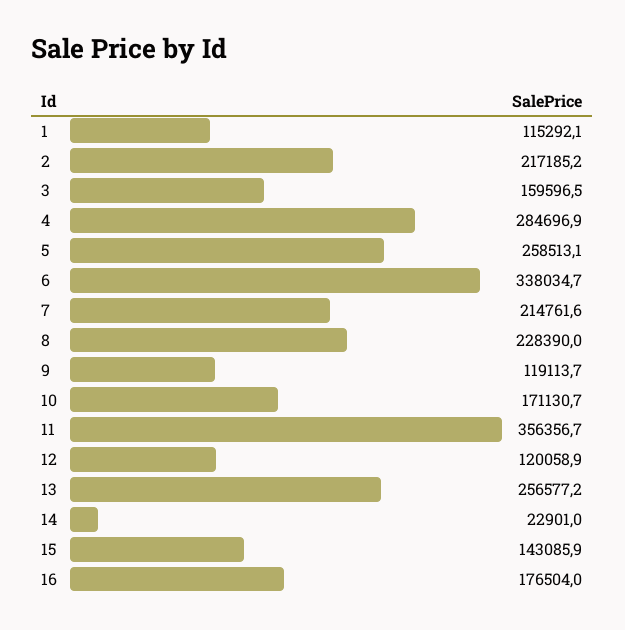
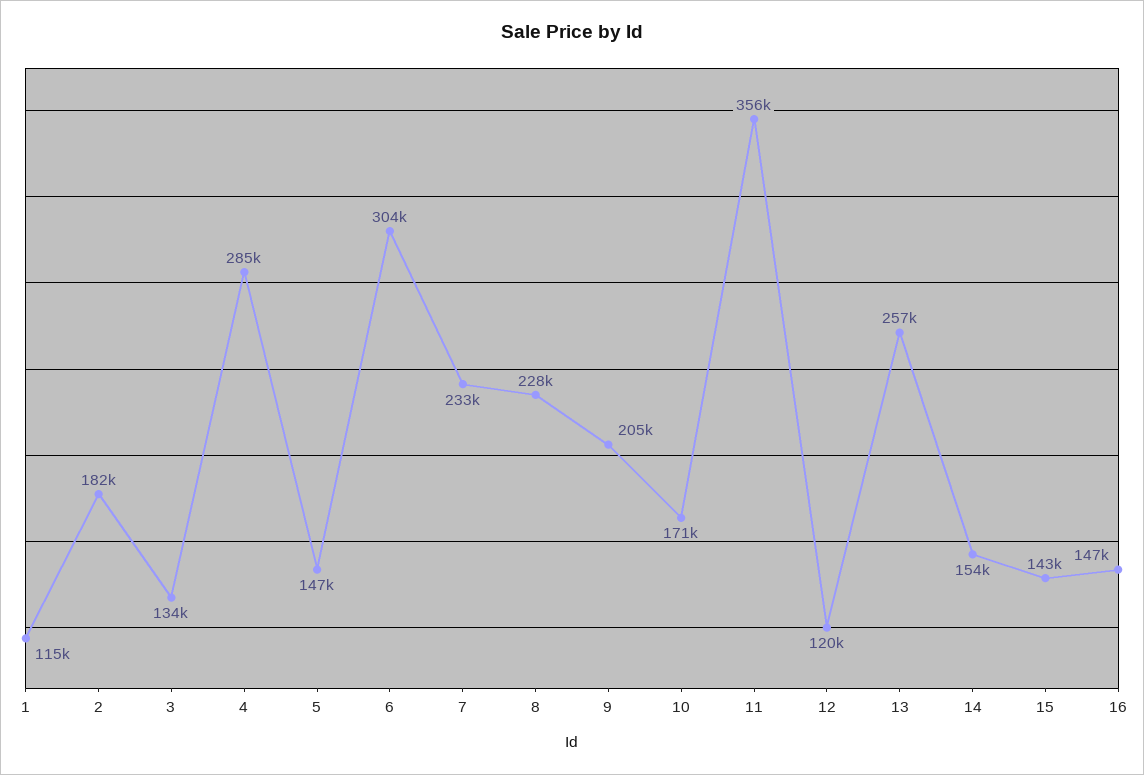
  {
    "1": 115292.1,
-   "2": 217185.2,
+   "2": 182000,
-   "3": 159596.5,
+   "3": 134000,
    "4": 284696.9,
-   "5": 258513.1,
+   "5": 147000,
-   "6": 338034.7,
+   "6": 304000,
-   "7": 214761.6,
+   "7": 233000,
    "8": 228390,
-   "9": 119113.7,
+   "9": 205000,
    "10": 171130.7,
    "11": 356356.7,
    "12": 120058.9,
    "13": 256577.2,
-   "14": 22901,
+   "14": 154000,
    "15": 143085.9,
-   "16": 176504
+   "16": 147000
  }

